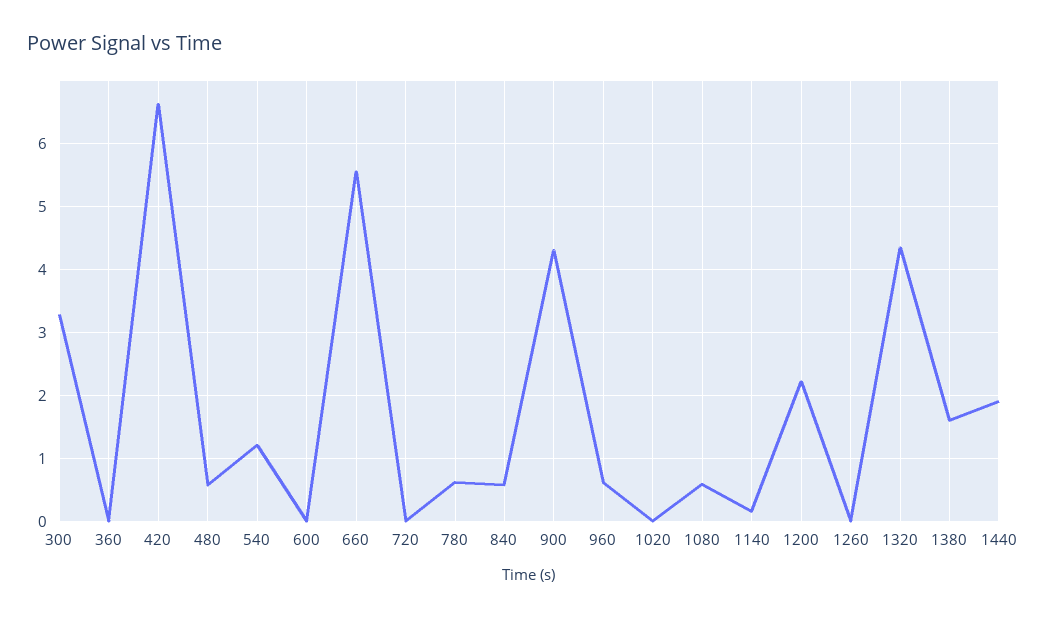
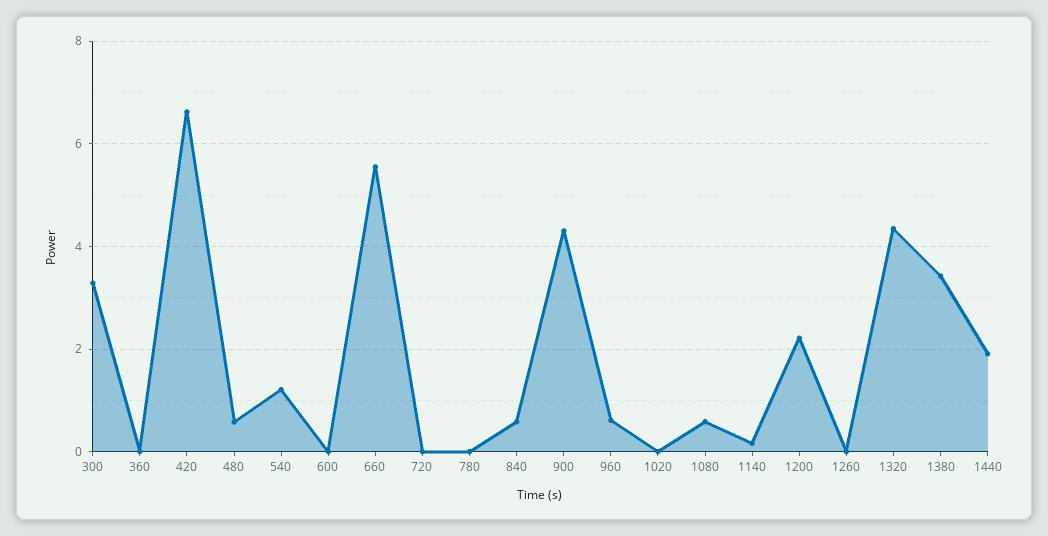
  {
    "300": 3.3,
    "360": 0,
    "420": 6.6,
    "480": 0.6,
    "540": 1.2,
    "600": 0,
    "660": 5.6,
    "720": 0,
-   "780": 0.6,
+   "780": 0,
    "840": 0.6,
    "900": 4.3,
    "960": 0.6,
    "1020": 0,
    "1080": 0.6,
    "1140": 0.2,
    "1200": 2.2,
    "1260": 0,
    "1320": 4.3,
-   "1380": 1.6,
+   "1380": 3.4,
    "1440": 1.9
  }

